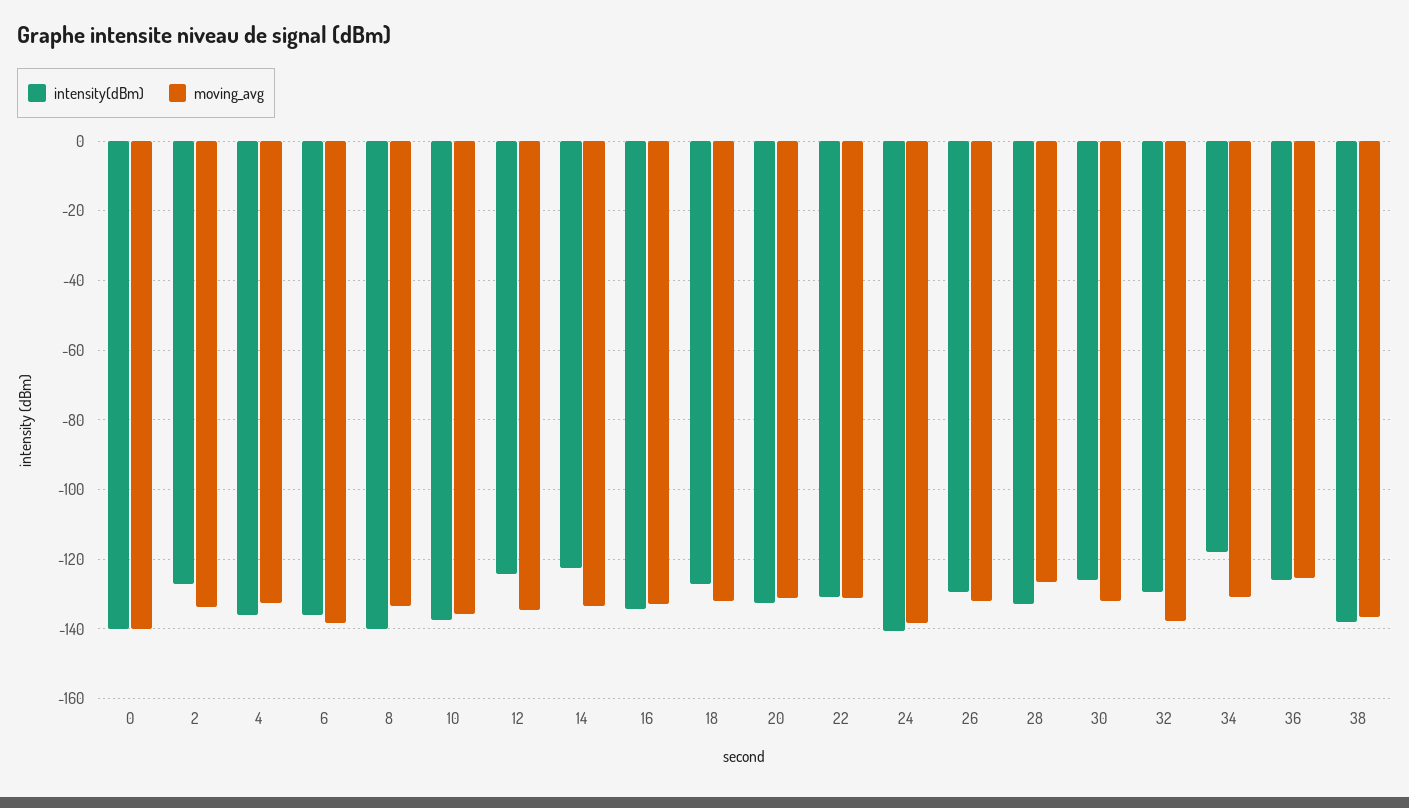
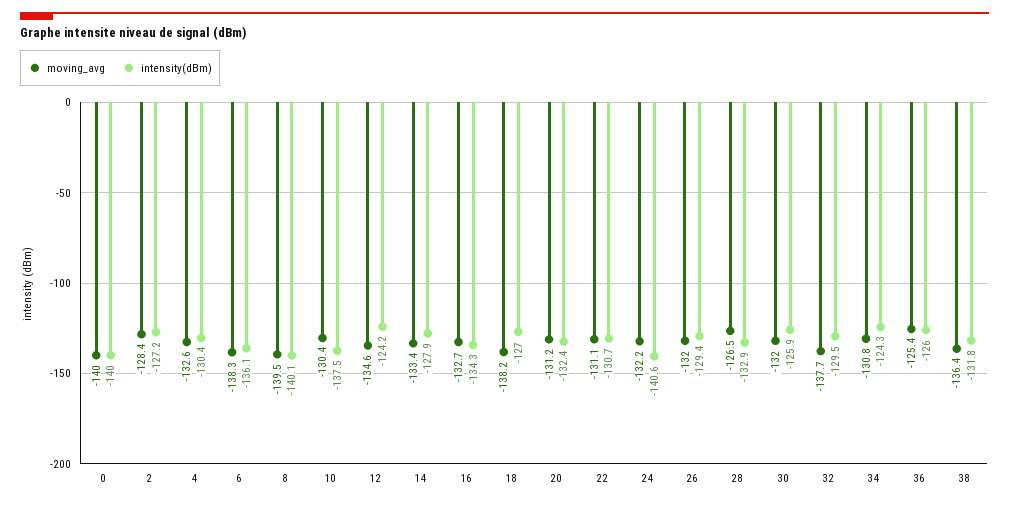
  {
    "intensity(dBm)": {
      "0": -140,
      "2": -127.2,
-     "4": -136,
+     "4": -130.4,
      "6": -136.1,
      "8": -140.1,
      "10": -137.5,
      "12": -124.2,
-     "14": -122,
+     "14": -127.9,
      "16": -134.3,
      "18": -127,
      "20": -132.4,
      "22": -130.7,
      "24": -140.6,
      "26": -129.4,
      "28": -132.9,
      "30": -125.9,
      "32": -129.5,
-     "34": -118,
+     "34": -124.3,
      "36": -126,
-     "38": -138
+     "38": -131.8
    },
    "moving_avg": {
      "0": -140,
-     "2": -134,
+     "2": -128.4,
      "4": -132.6,
      "6": -138.3,
-     "8": -134,
+     "8": -139.5,
-     "10": -136,
+     "10": -130.4,
      "12": -134.6,
      "14": -133.4,
      "16": -132.7,
-     "18": -132,
+     "18": -138.2,
      "20": -131.2,
      "22": -131.1,
-     "24": -138,
+     "24": -132.2,
      "26": -132,
      "28": -126.5,
      "30": -132,
      "32": -137.7,
      "34": -130.8,
      "36": -125.4,
      "38": -136.4
    }
  }

